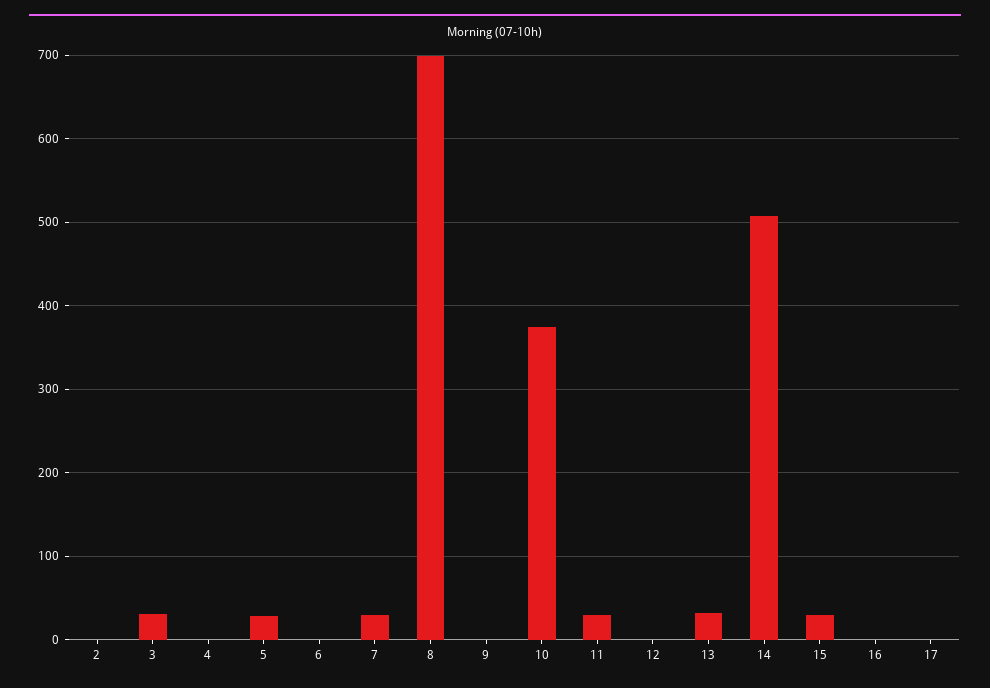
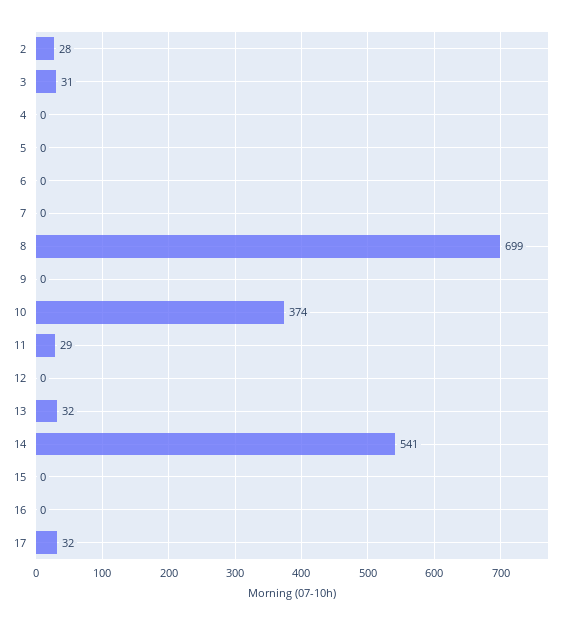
  {
-   "2": 0,
+   "2": 28,
    "3": 31,
    "4": 0,
-   "5": 30,
+   "5": 0,
    "6": 0,
-   "7": 30,
+   "7": 0,
    "8": 699,
    "9": 0,
    "10": 374,
    "11": 29,
    "12": 0,
    "13": 32,
-   "14": 510,
+   "14": 541,
-   "15": 30,
+   "15": 0,
    "16": 0,
-   "17": 0
+   "17": 32
  }

